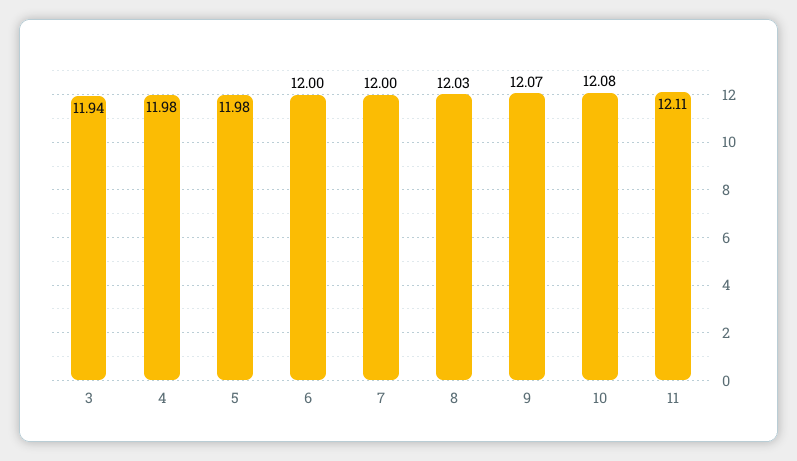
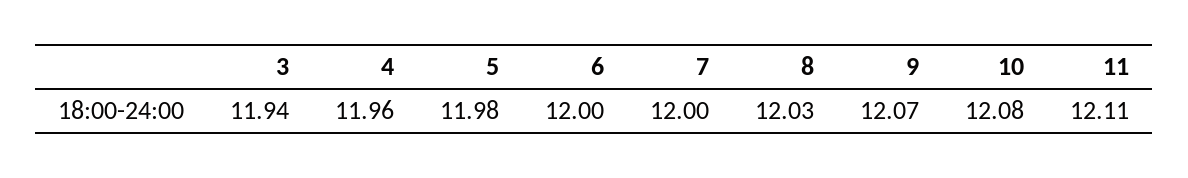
  {
    "3": 11.94,
-   "4": 11.98,
+   "4": 11.96,
    "5": 11.98,
    "6": 12,
    "7": 12,
    "8": 12.03,
    "9": 12.07,
    "10": 12.08,
    "11": 12.11
  }

